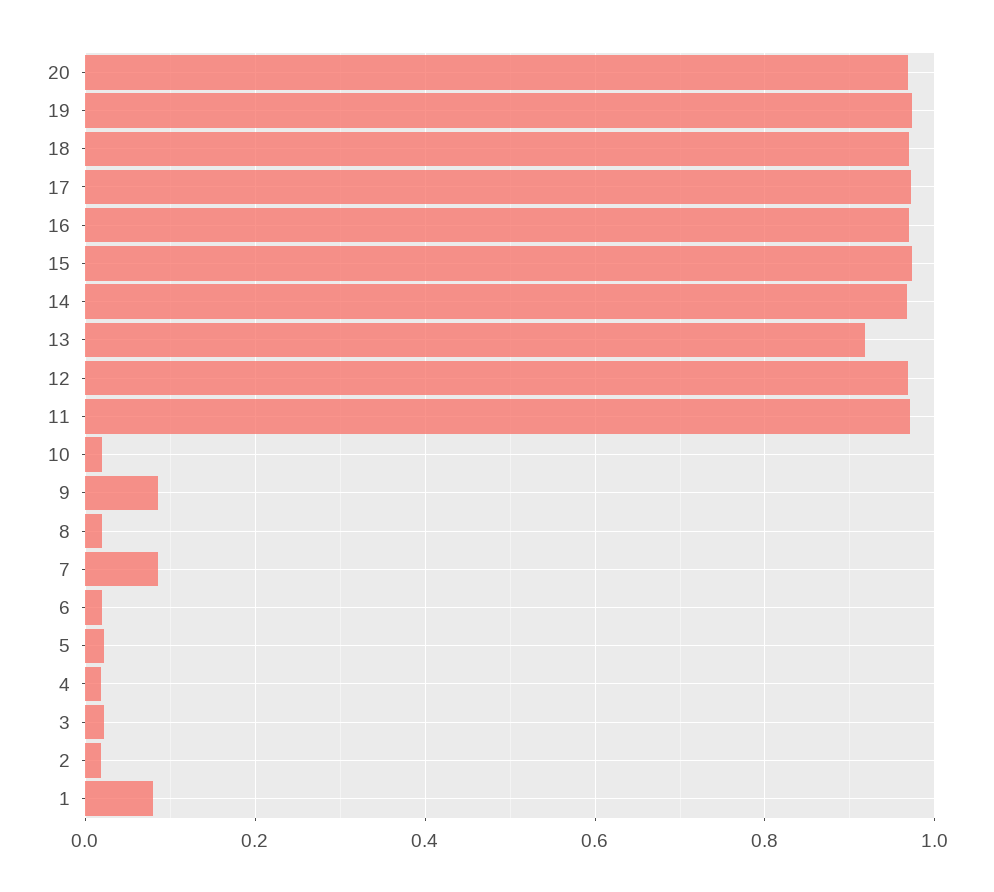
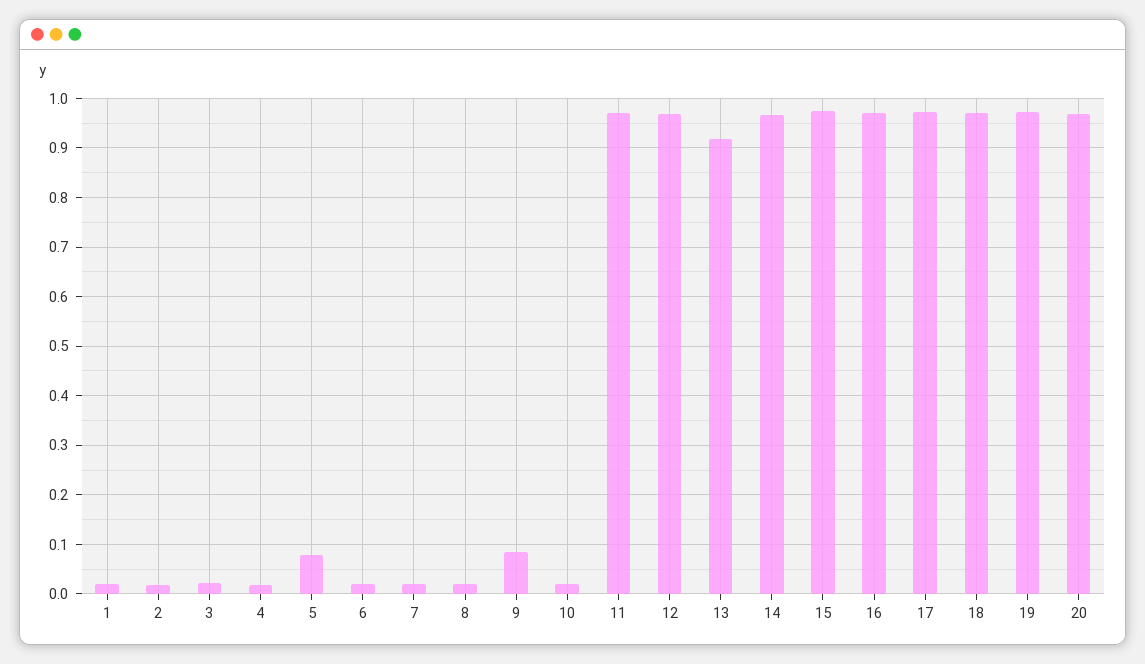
  {
    "20": 0.96,
    "19": 0.98,
    "18": 0.98,
    "17": 0.98,
    "16": 0.96,
    "15": 0.98,
    "14": 0.96,
    "13": 0.92,
    "12": 0.96,
    "11": 0.98,
    "10": 0.02,
    "9": 0.08,
    "8": 0.02,
-   "7": 0.08,
+   "7": 0.02,
    "6": 0.02,
-   "5": 0.02,
+   "5": 0.08,
    "4": 0.02,
    "3": 0.02,
    "2": 0.02,
-   "1": 0.08
+   "1": 0.02
  }

